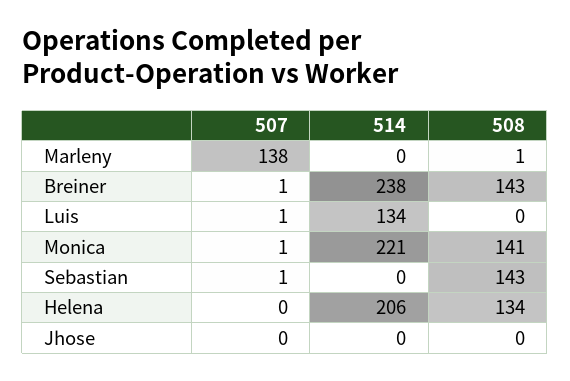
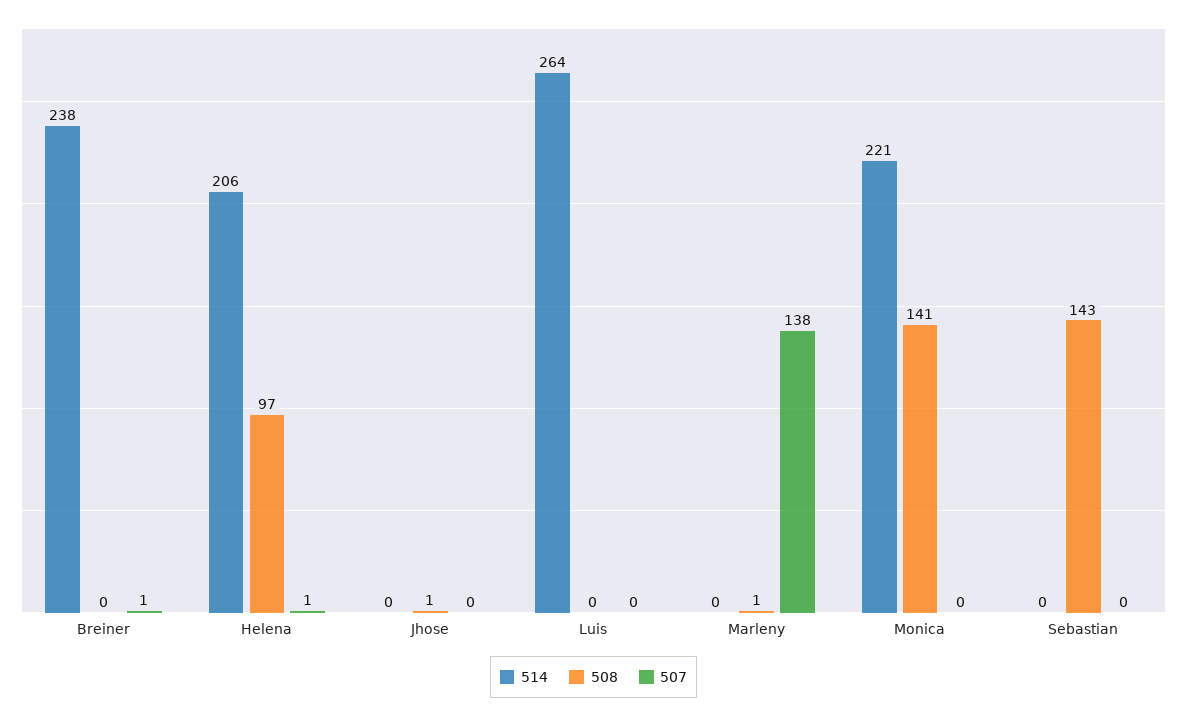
  {
    "507": {
      "Marleny": 138,
      "Breiner": 1,
-     "Luis": 1,
+     "Luis": 0,
-     "Monica": 1,
+     "Monica": 0,
-     "Sebastian": 1,
+     "Sebastian": 0,
-     "Helena": 0,
+     "Helena": 1,
      "Jhose": 0
    },
    "514": {
      "Marleny": 0,
      "Breiner": 238,
-     "Luis": 134,
+     "Luis": 264,
      "Monica": 221,
      "Sebastian": 0,
      "Helena": 206,
      "Jhose": 0
    },
    "508": {
      "Marleny": 1,
-     "Breiner": 143,
+     "Breiner": 0,
      "Luis": 0,
      "Monica": 141,
      "Sebastian": 143,
-     "Helena": 134,
+     "Helena": 97,
-     "Jhose": 0
+     "Jhose": 1
    }
  }

